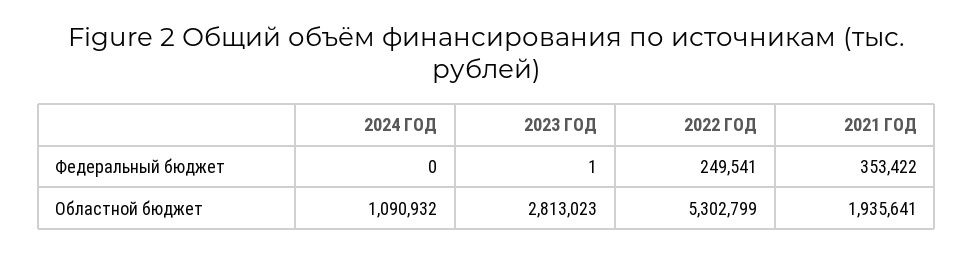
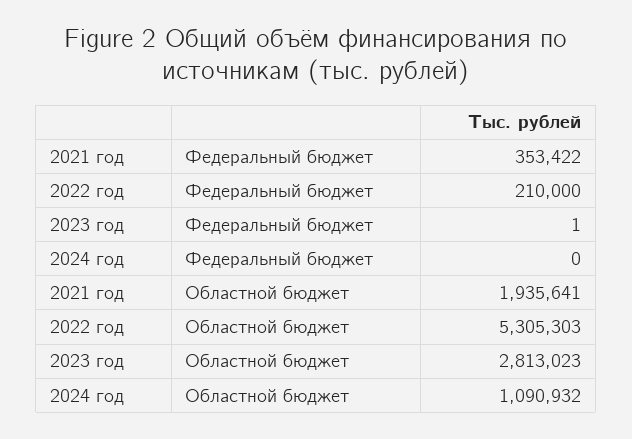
  {
    "2024 ГОД": {
      "Федеральный бюджет": 0,
      "Областной бюджет": 1090932
    },
    "2023 ГОД": {
      "Федеральный бюджет": 1,
      "Областной бюджет": 2813023
    },
    "2022 ГОД": {
-     "Федеральный бюджет": 249541,
+     "Федеральный бюджет": 210000,
-     "Областной бюджет": 5302799
+     "Областной бюджет": 5305303
    },
    "2021 ГОД": {
      "Федеральный бюджет": 353422,
      "Областной бюджет": 1935641
    }
  }

